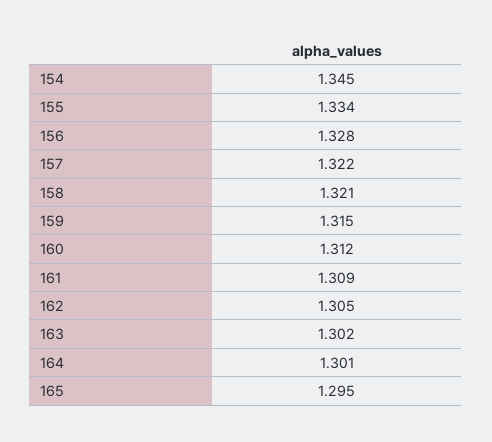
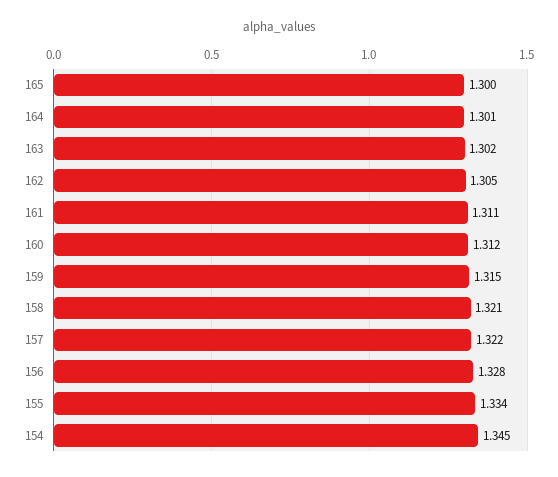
  {
    "154": 1.345,
    "155": 1.334,
    "156": 1.328,
    "157": 1.322,
    "158": 1.321,
    "159": 1.315,
    "160": 1.312,
-   "161": 1.309,
+   "161": 1.311,
    "162": 1.305,
    "163": 1.302,
    "164": 1.301,
-   "165": 1.295
+   "165": 1.3
  }

